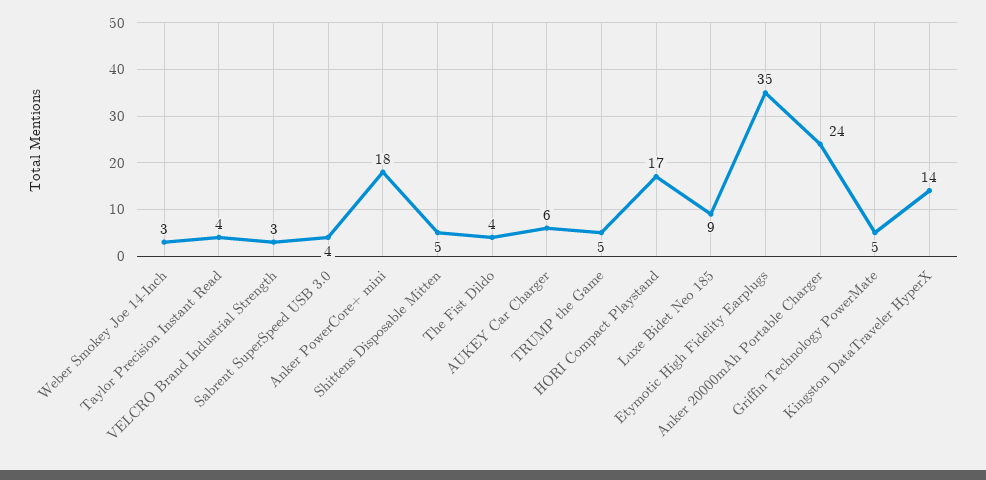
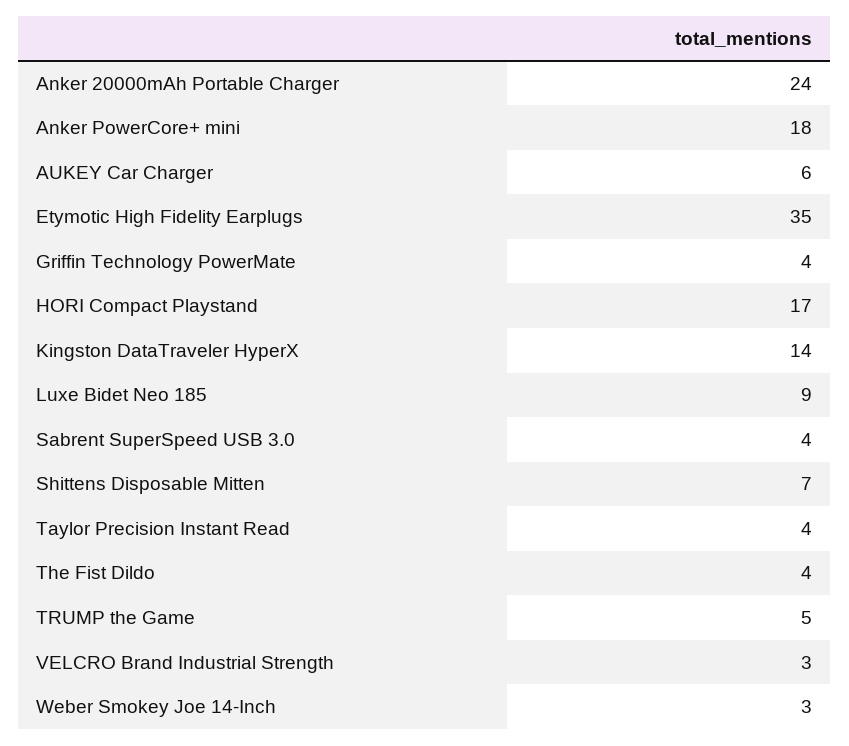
  {
    "Weber Smokey Joe 14-Inch": 3,
    "Taylor Precision Instant Read": 4,
    "VELCRO Brand Industrial Strength": 3,
    "Sabrent SuperSpeed USB 3.0": 4,
    "Anker PowerCore+ mini": 18,
-   "Shittens Disposable Mitten": 5,
+   "Shittens Disposable Mitten": 7,
    "The Fist Dildo": 4,
    "AUKEY Car Charger": 6,
    "TRUMP the Game": 5,
    "HORI Compact Playstand": 17,
    "Luxe Bidet Neo 185": 9,
    "Etymotic High Fidelity Earplugs": 35,
    "Anker 20000mAh Portable Charger": 24,
-   "Griffin Technology PowerMate": 5,
+   "Griffin Technology PowerMate": 4,
    "Kingston DataTraveler HyperX": 14
  }

